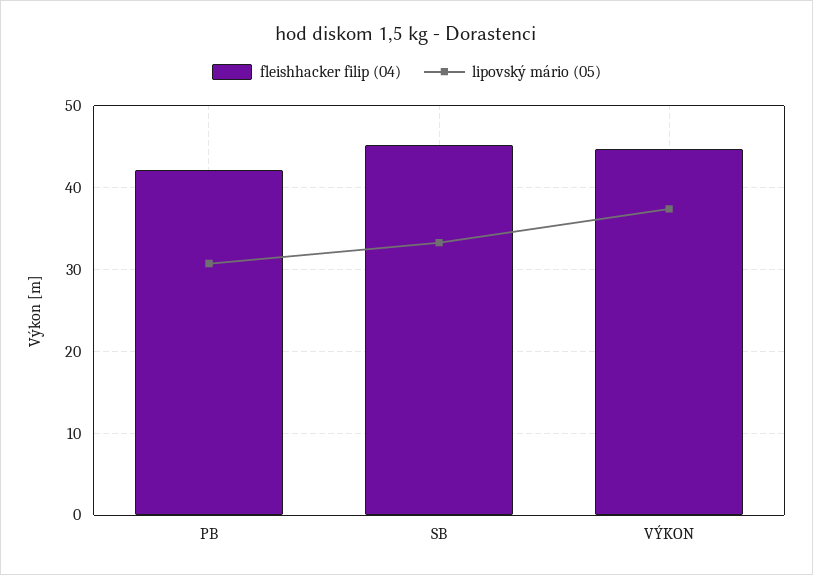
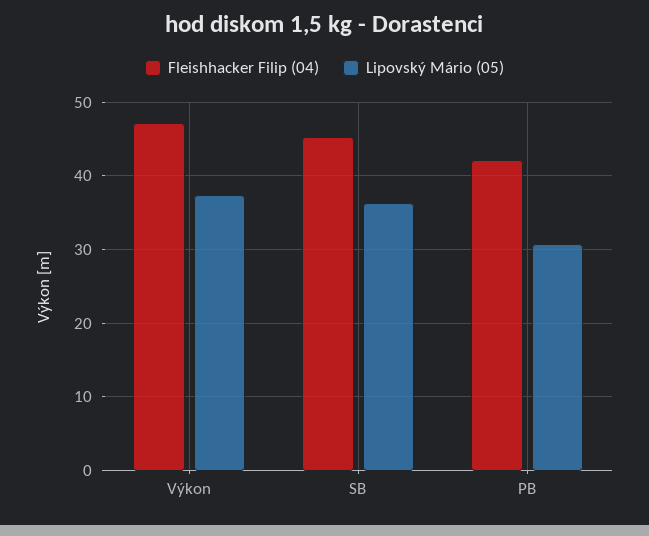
  {
    "fleishhacker filip (04)": {
      "PB": 42,
      "SB": 45,
-     "VÝKON": 45
+     "VÝKON": 47
    },
    "lipovský mário (05)": {
      "PB": 31,
-     "SB": 33,
+     "SB": 36,
      "VÝKON": 37
    }
  }

